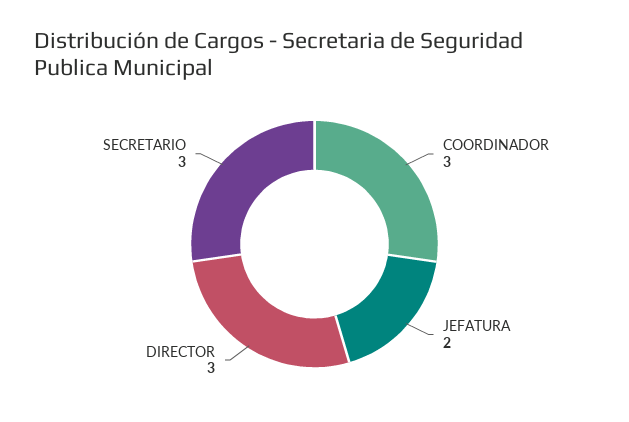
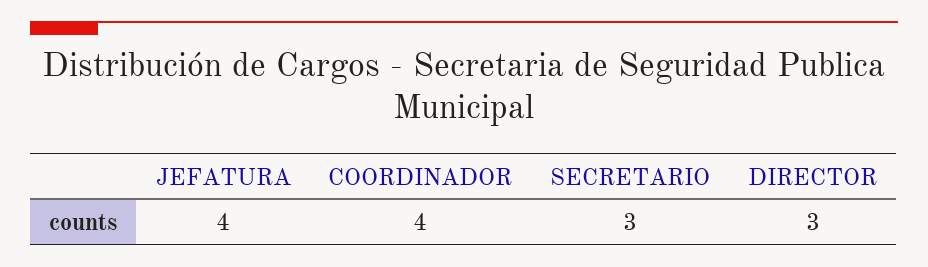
  {
-   "COORDINADOR": 3,
+   "COORDINADOR": 4,
-   "JEFATURA": 2,
+   "JEFATURA": 4,
    "DIRECTOR": 3,
    "SECRETARIO": 3
  }

